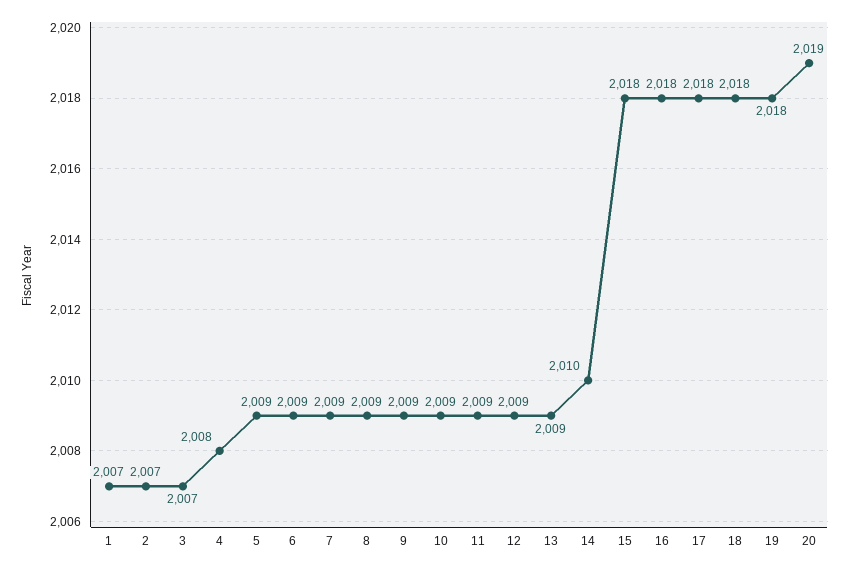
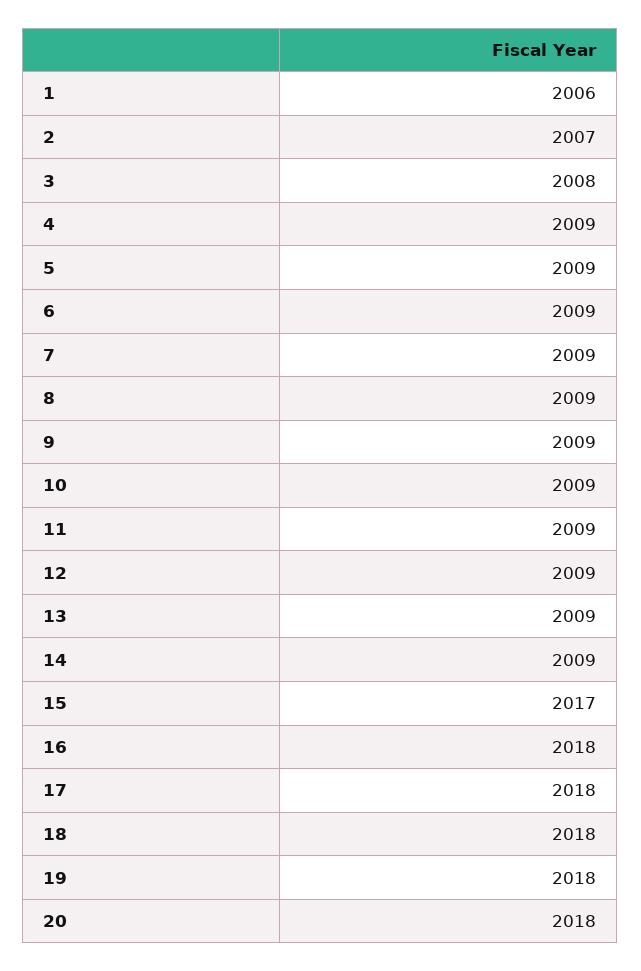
  {
-   "1": 2007,
+   "1": 2006,
    "2": 2007,
-   "3": 2007,
+   "3": 2008,
-   "4": 2008,
+   "4": 2009,
    "5": 2009,
    "6": 2009,
    "7": 2009,
    "8": 2009,
    "9": 2009,
    "10": 2009,
    "11": 2009,
    "12": 2009,
    "13": 2009,
-   "14": 2010,
+   "14": 2009,
-   "15": 2018,
+   "15": 2017,
    "16": 2018,
    "17": 2018,
    "18": 2018,
    "19": 2018,
-   "20": 2019
+   "20": 2018
  }

